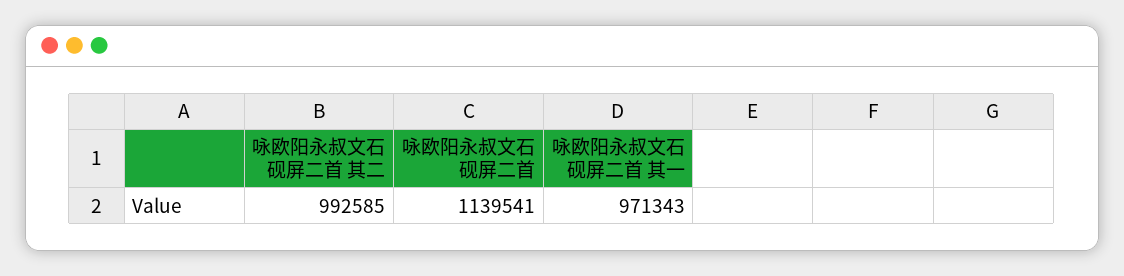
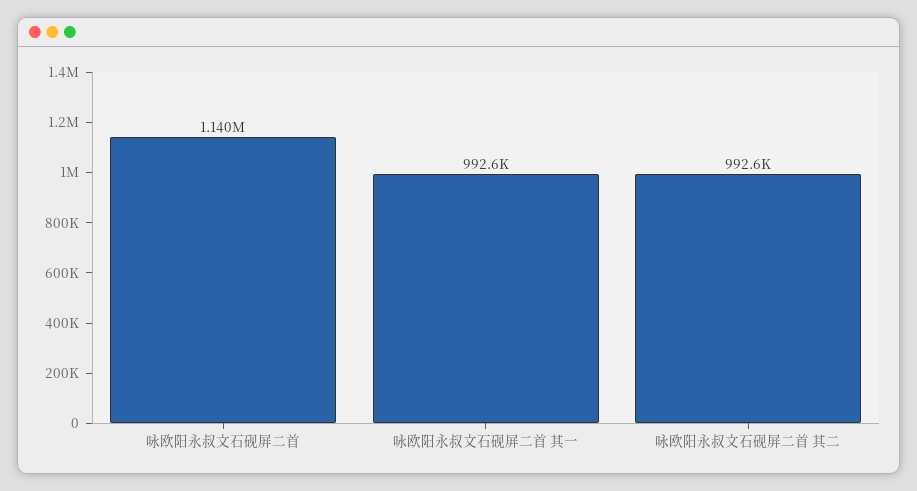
  {
    "咏欧阳永叔文石砚屏二首 其二": 992585,
    "咏欧阳永叔文石砚屏二首": 1139541,
-   "咏欧阳永叔文石砚屏二首 其一": 971343
+   "咏欧阳永叔文石砚屏二首 其一": 992600
  }

